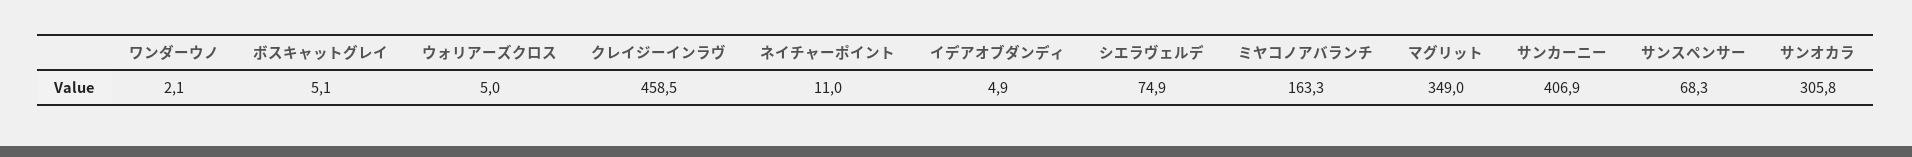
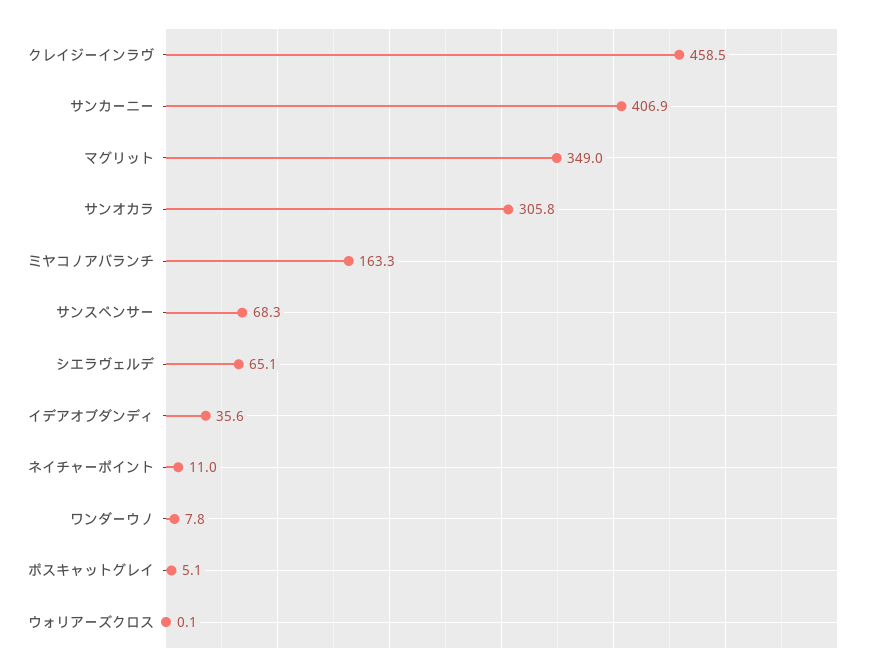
  {
-   "ワンダーウノ": 2.1,
+   "ワンダーウノ": 7.8,
    "ボスキャットグレイ": 5.1,
-   "ウォリアーズクロス": 5,
+   "ウォリアーズクロス": 0.1,
    "クレイジーインラヴ": 458.5,
    "ネイチャーポイント": 11,
-   "イデアオブダンディ": 4.9,
+   "イデアオブダンディ": 35.6,
-   "シエラヴェルデ": 74.9,
+   "シエラヴェルデ": 65.1,
    "ミヤコノアバランチ": 163.3,
    "マグリット": 349,
    "サンカーニー": 406.9,
    "サンスペンサー": 68.3,
    "サンオカラ": 305.8
  }

